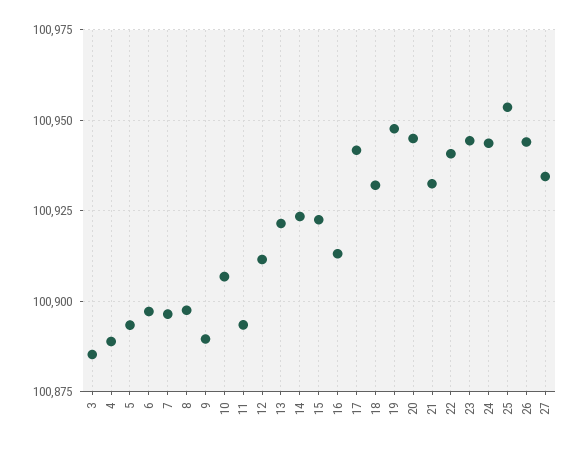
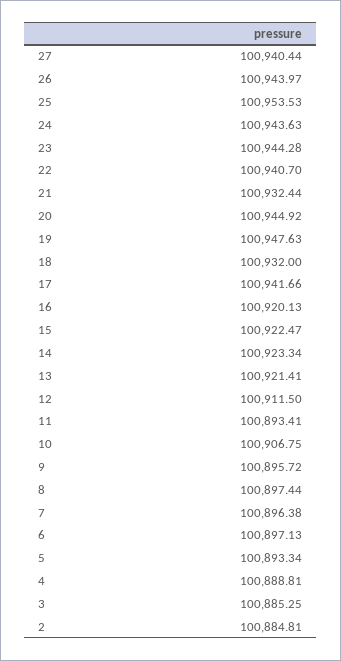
  {
    "3": 100885.25,
    "4": 100888.81,
    "5": 100893.34,
    "6": 100897.13,
    "7": 100896.38,
    "8": 100897.44,
-   "9": 100890,
+   "9": 100895.72,
    "10": 100906.75,
    "11": 100893.41,
    "12": 100911.5,
    "13": 100921.41,
    "14": 100923.34,
    "15": 100922.47,
-   "16": 100912.5,
+   "16": 100920.13,
    "17": 100941.66,
    "18": 100932,
    "19": 100947.63,
    "20": 100944.92,
    "21": 100932.44,
    "22": 100940.7,
    "23": 100944.28,
    "24": 100943.63,
    "25": 100953.53,
    "26": 100943.97,
-   "27": 100935
+   "27": 100940.44,
+   "2": 100884.81
  }

